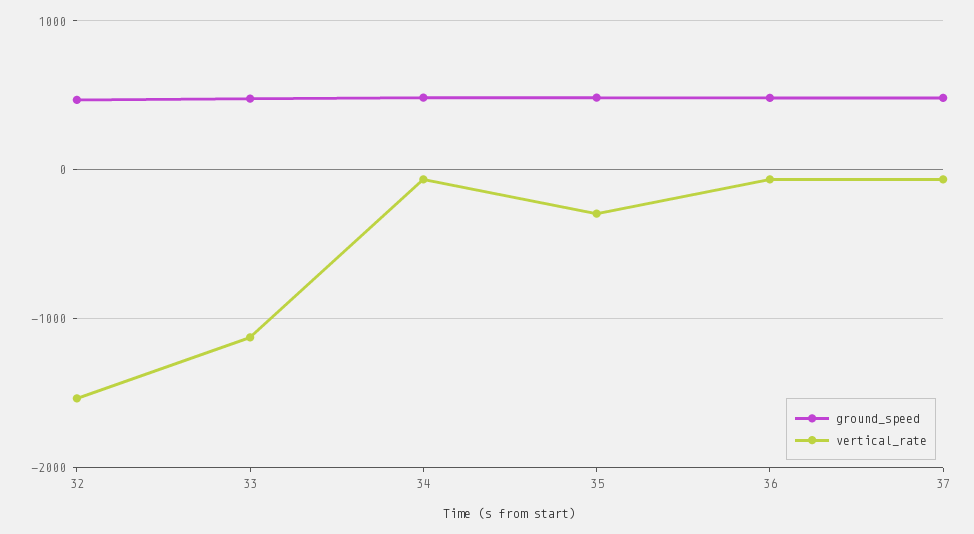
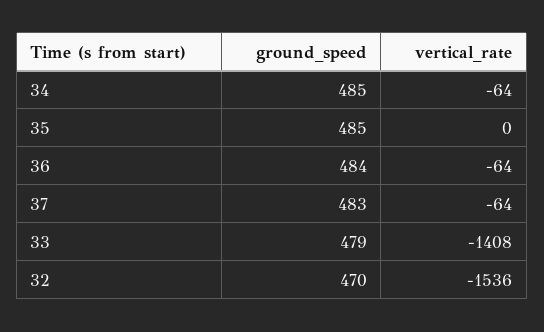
  {
    "ground_speed": {
      "32": 470,
      "33": 479,
      "34": 485,
      "35": 485,
      "36": 484,
      "37": 483
    },
    "vertical_rate": {
      "32": -1536,
-     "33": -1100,
+     "33": -1408,
      "34": -64,
-     "35": -300,
+     "35": 0,
      "36": -64,
      "37": -64
    }
  }

